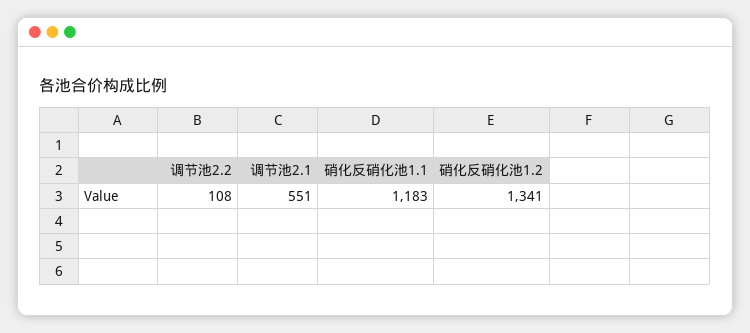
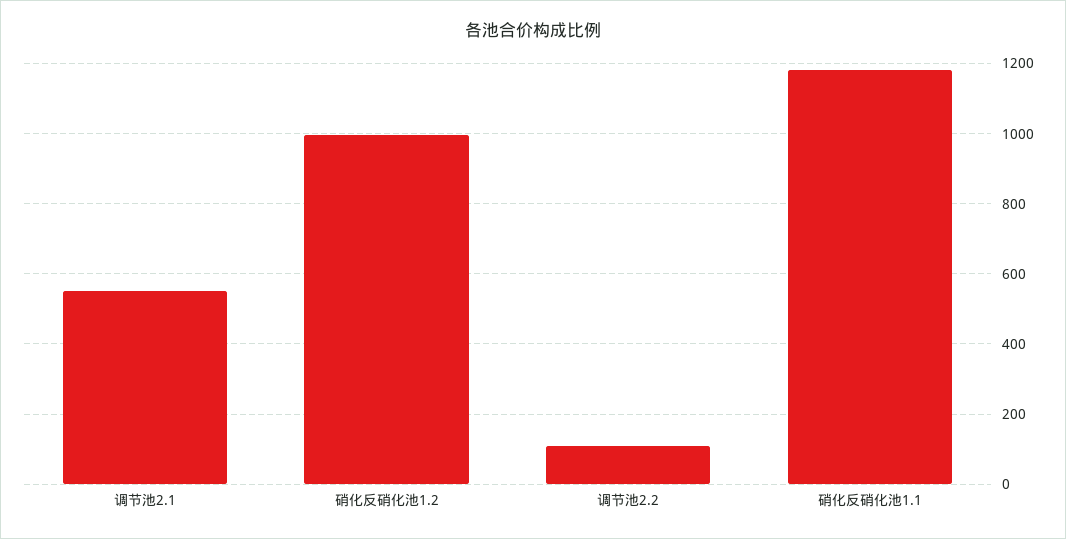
  {
    "调节池2.2": 108,
    "调节池2.1": 551,
    "硝化反硝化池1.1": 1183,
-   "硝化反硝化池1.2": 1341
+   "硝化反硝化池1.2": 1000
  }

